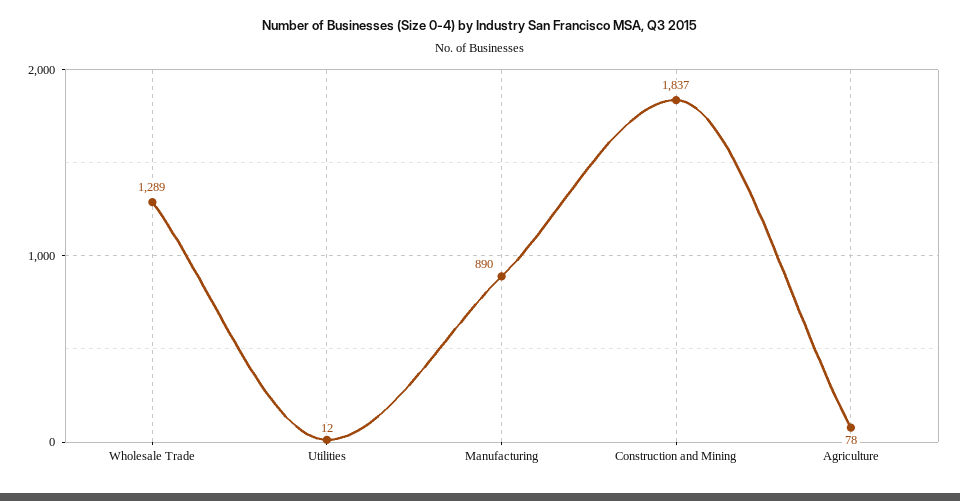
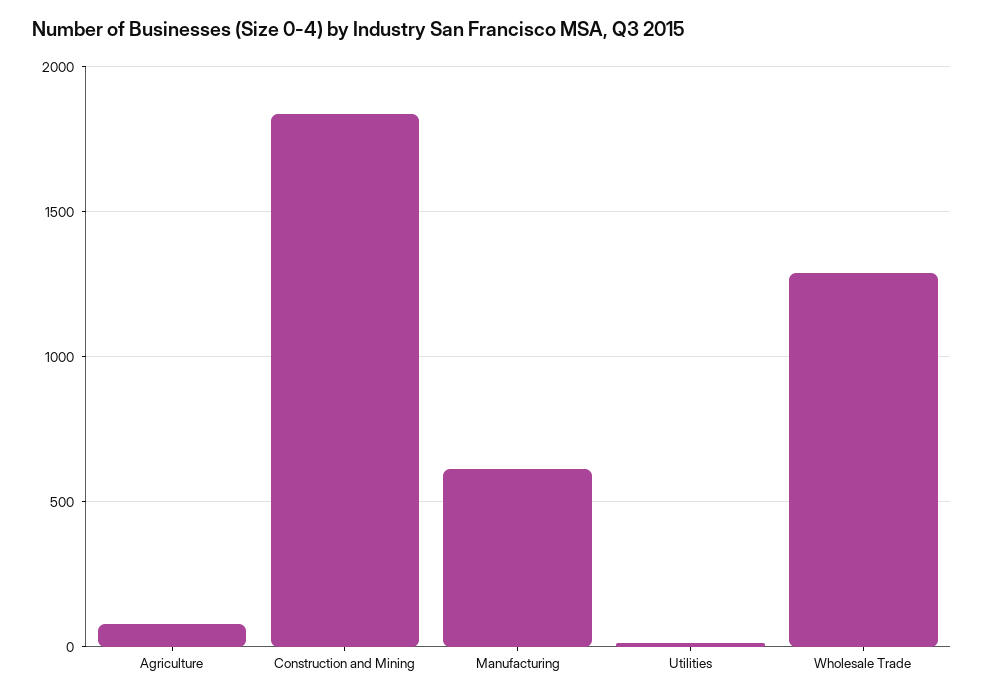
  {
    "Wholesale Trade": 1289,
    "Utilities": 12,
-   "Manufacturing": 890,
+   "Manufacturing": 600,
    "Construction and Mining": 1837,
    "Agriculture": 78
  }

